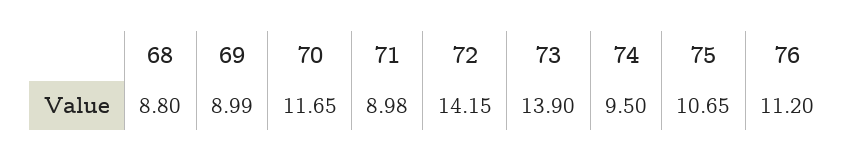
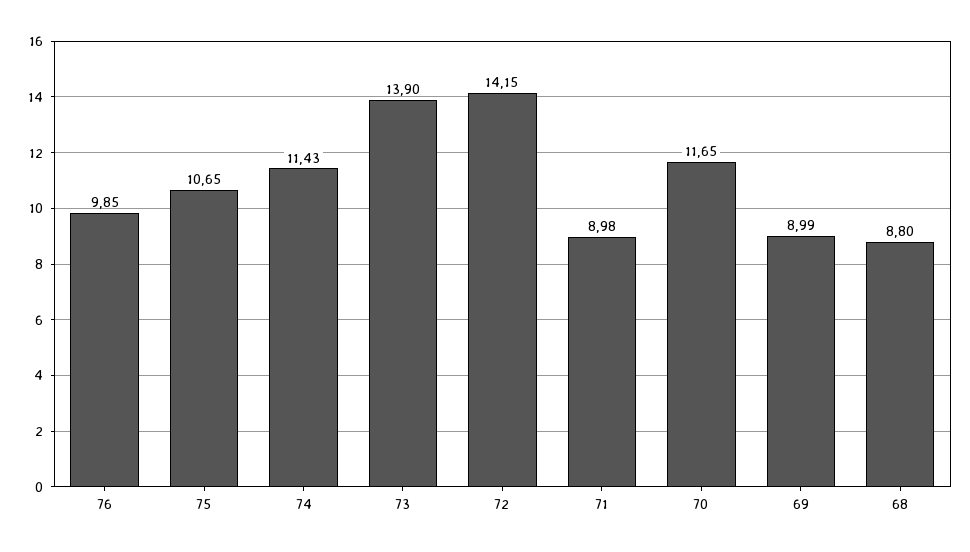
  {
    "68": 8.8,
    "69": 8.99,
    "70": 11.65,
    "71": 8.98,
    "72": 14.15,
    "73": 13.9,
-   "74": 9.5,
+   "74": 11.43,
    "75": 10.65,
-   "76": 11.2
+   "76": 9.85
  }

